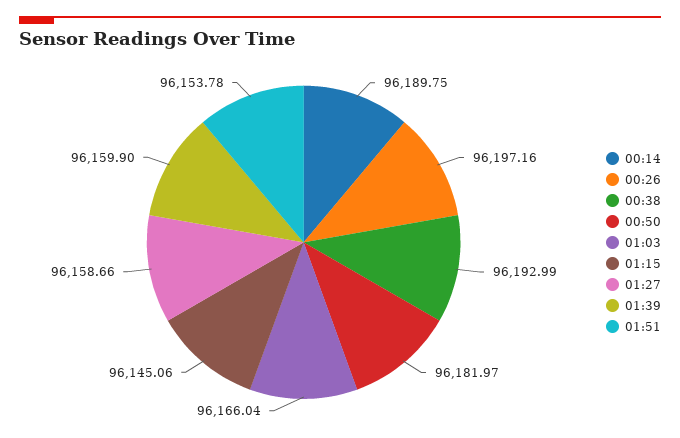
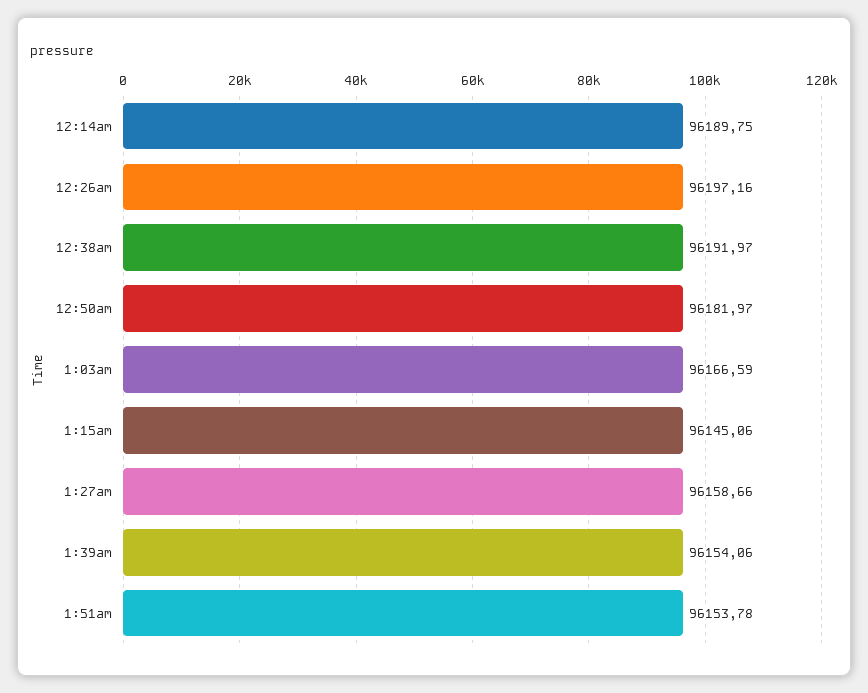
  {
    "00:14": 96189.75,
    "00:26": 96197.16,
-   "00:38": 96192.99,
+   "00:38": 96191.97,
    "00:50": 96181.97,
-   "01:03": 96166.04,
+   "01:03": 96166.59,
    "01:15": 96145.06,
    "01:27": 96158.66,
-   "01:39": 96159.9,
+   "01:39": 96154.06,
    "01:51": 96153.78
  }

